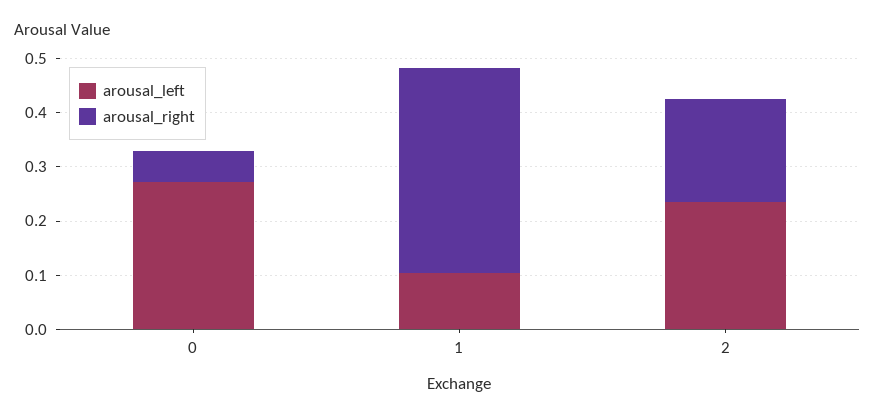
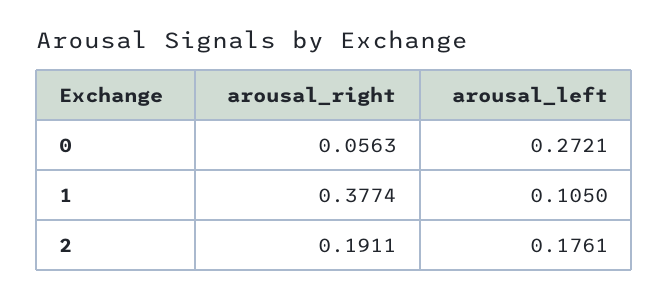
  {
    "arousal_left": {
      "0": 0.2721,
      "1": 0.105,
-     "2": 0.24
+     "2": 0.1761
    },
    "arousal_right": {
      "0": 0.0563,
      "1": 0.3774,
      "2": 0.1911
    }
  }

